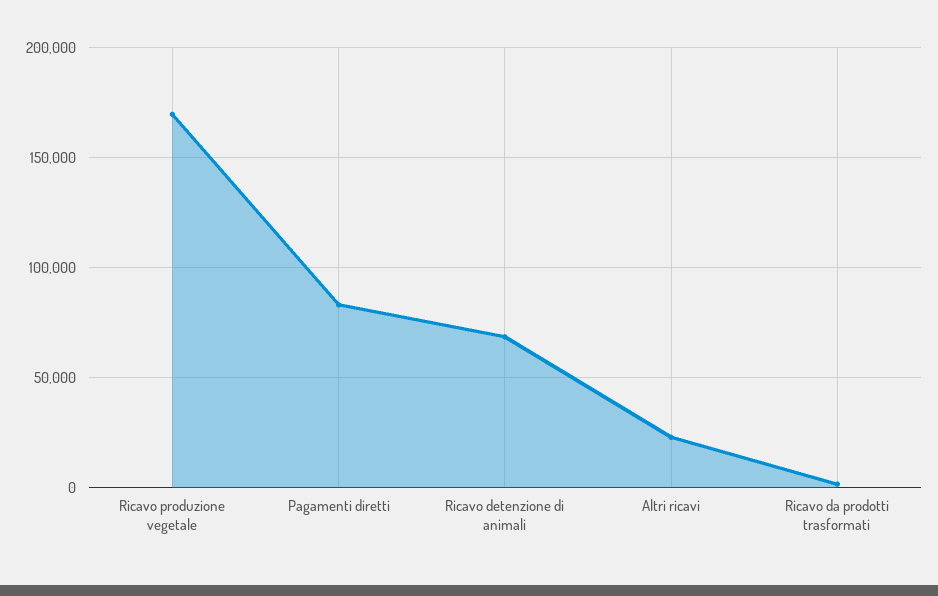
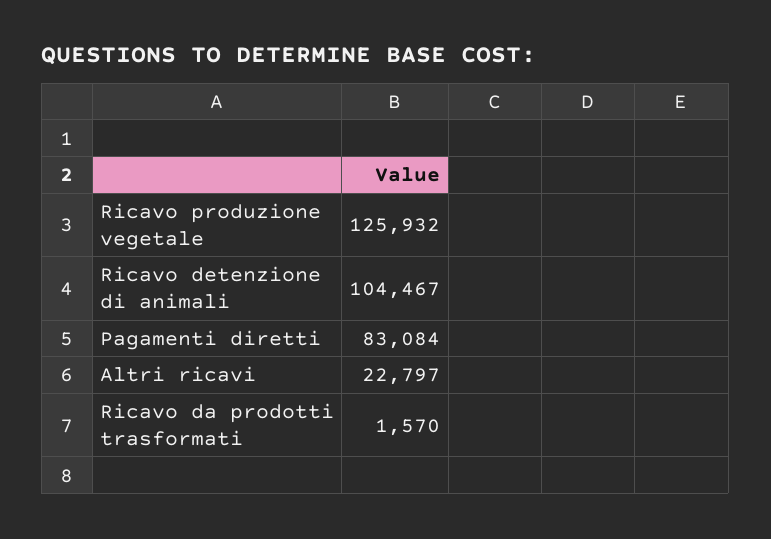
  {
-   "Ricavo produzione vegetale": 170000,
+   "Ricavo produzione vegetale": 125932,
    "Pagamenti diretti": 83084,
-   "Ricavo detenzione di animali": 70000,
+   "Ricavo detenzione di animali": 104467,
    "Altri ricavi": 22797,
    "Ricavo da prodotti trasformati": 1570
  }

